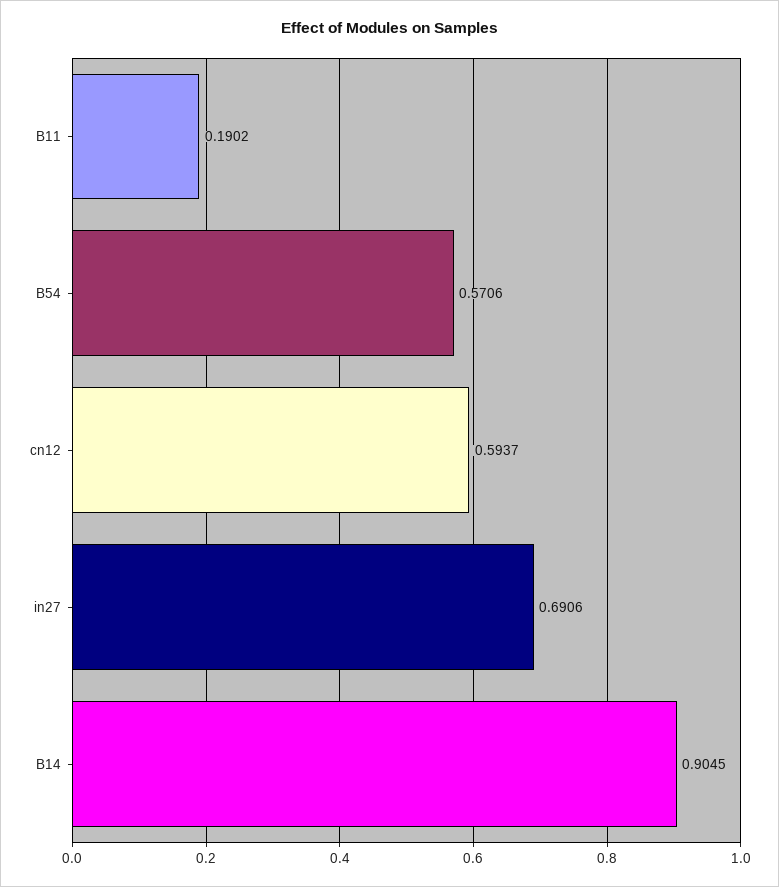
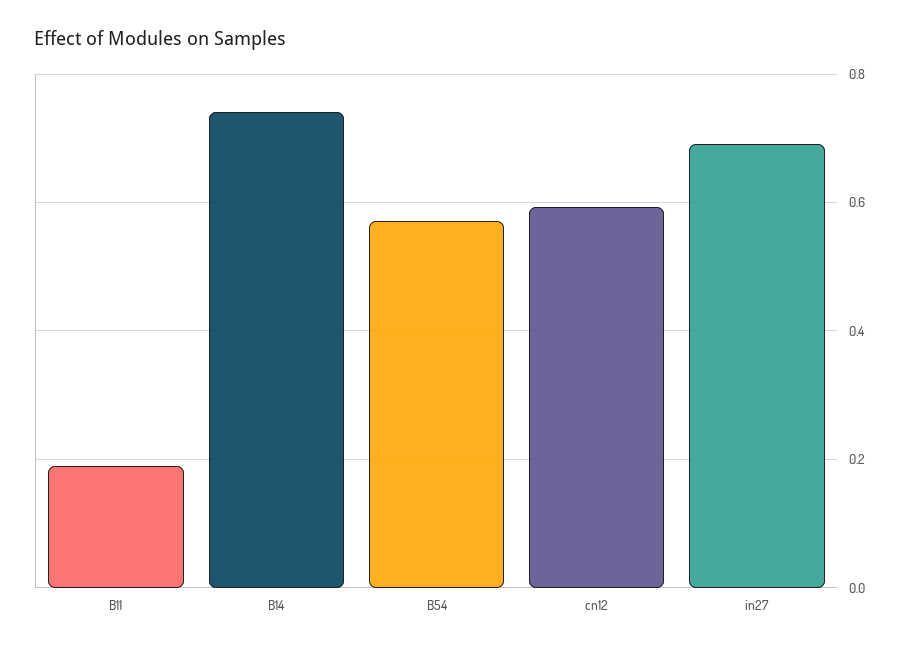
  {
    "B11": 0.1902,
    "B54": 0.5706,
    "cn12": 0.5937,
    "in27": 0.6906,
-   "B14": 0.9045
+   "B14": 0.74
  }

